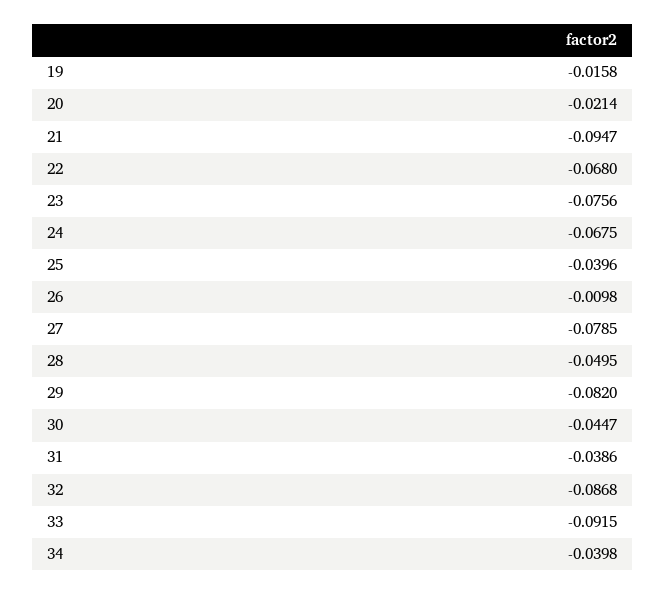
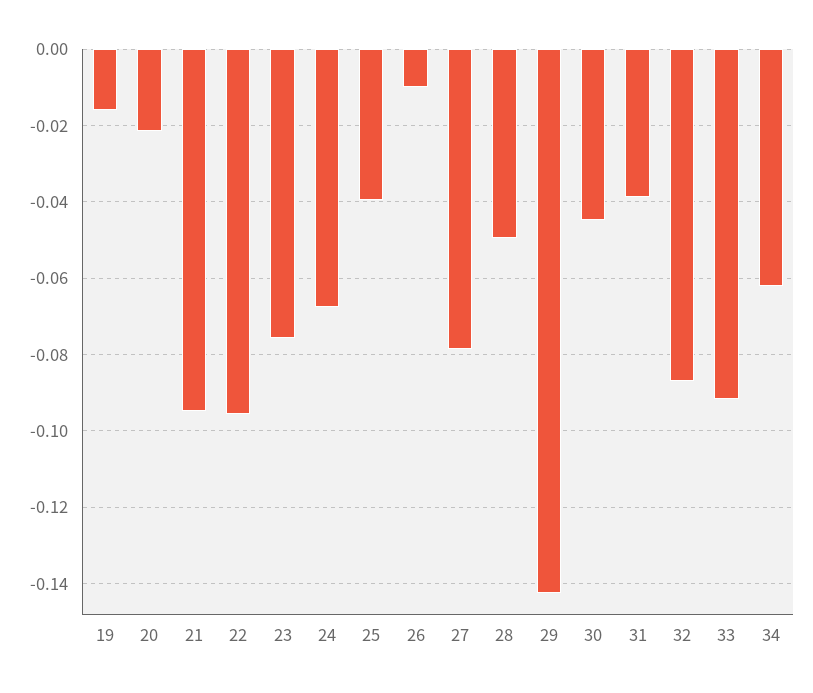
  {
    "19": -0.0158,
    "20": -0.0214,
    "21": -0.0947,
-   "22": -0.068,
+   "22": -0.096,
    "23": -0.0756,
    "24": -0.0675,
    "25": -0.0396,
    "26": -0.0098,
    "27": -0.0785,
    "28": -0.0495,
-   "29": -0.082,
+   "29": -0.142,
    "30": -0.0447,
    "31": -0.0386,
    "32": -0.0868,
    "33": -0.0915,
-   "34": -0.0398
+   "34": -0.062
  }

